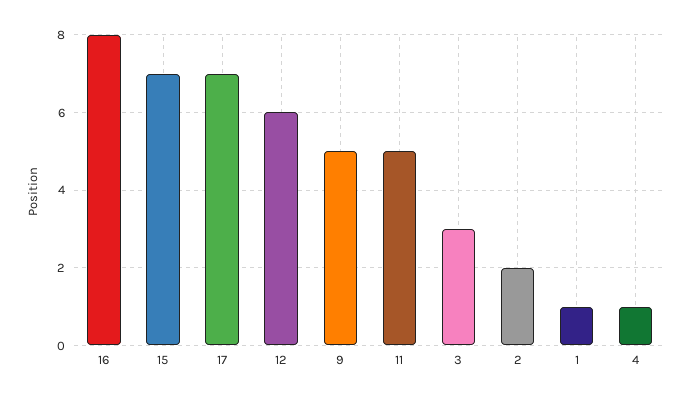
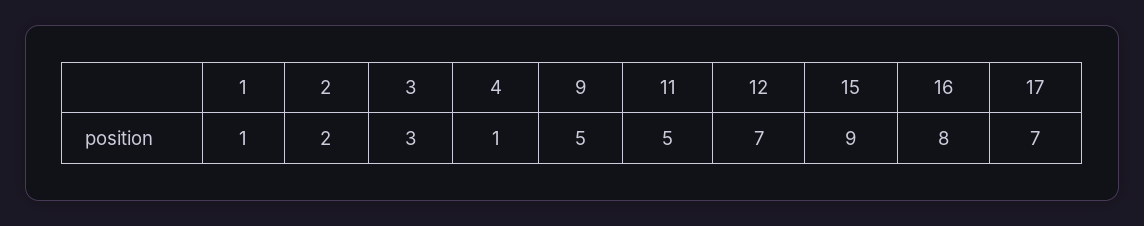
  {
    "16": 8,
-   "15": 7,
+   "15": 9,
    "17": 7,
-   "12": 6,
+   "12": 7,
    "9": 5,
    "11": 5,
    "3": 3,
    "2": 2,
    "1": 1,
    "4": 1
  }

